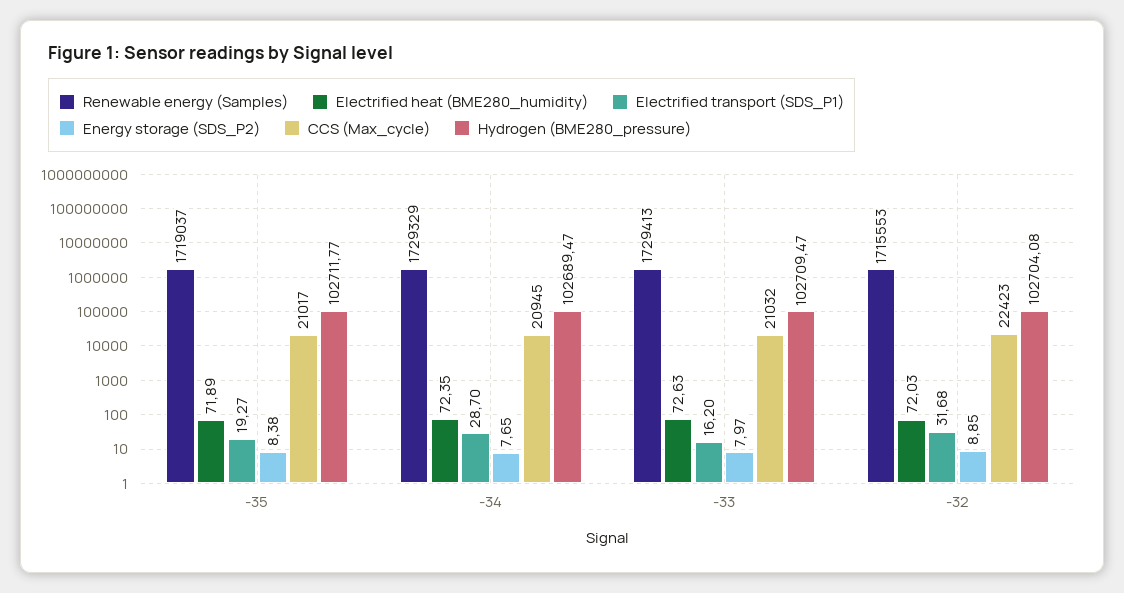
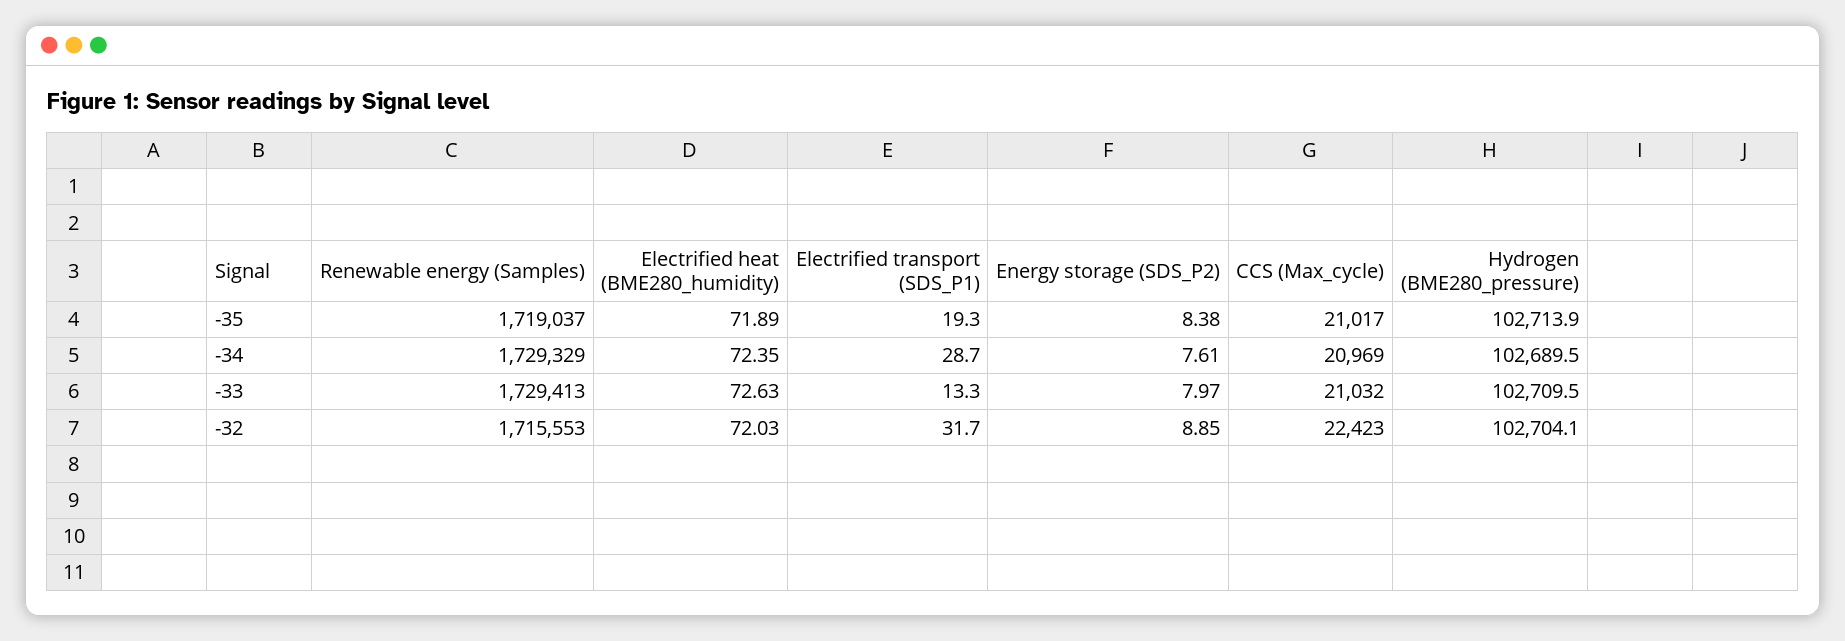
  {
    "Renewable energy (Samples)": {
      "-35": 1719037,
      "-34": 1729329,
      "-33": 1729413,
      "-32": 1715553
    },
    "Electrified heat (BME280_humidity)": {
      "-35": 71.89,
      "-34": 72.35,
      "-33": 72.63,
      "-32": 72.03
    },
    "Electrified transport (SDS_P1)": {
      "-35": 19.27,
      "-34": 28.7,
-     "-33": 16.2,
+     "-33": 13.3,
      "-32": 31.68
    },
    "Energy storage (SDS_P2)": {
      "-35": 8.38,
-     "-34": 7.65,
+     "-34": 7.61,
      "-33": 7.97,
      "-32": 8.85
    },
    "CCS (Max_cycle)": {
      "-35": 21017,
-     "-34": 20945,
+     "-34": 20969,
      "-33": 21032,
      "-32": 22423
    },
    "Hydrogen (BME280_pressure)": {
-     "-35": 102711.77,
+     "-35": 102713.9,
      "-34": 102689.47,
      "-33": 102709.47,
      "-32": 102704.08
    }
  }

